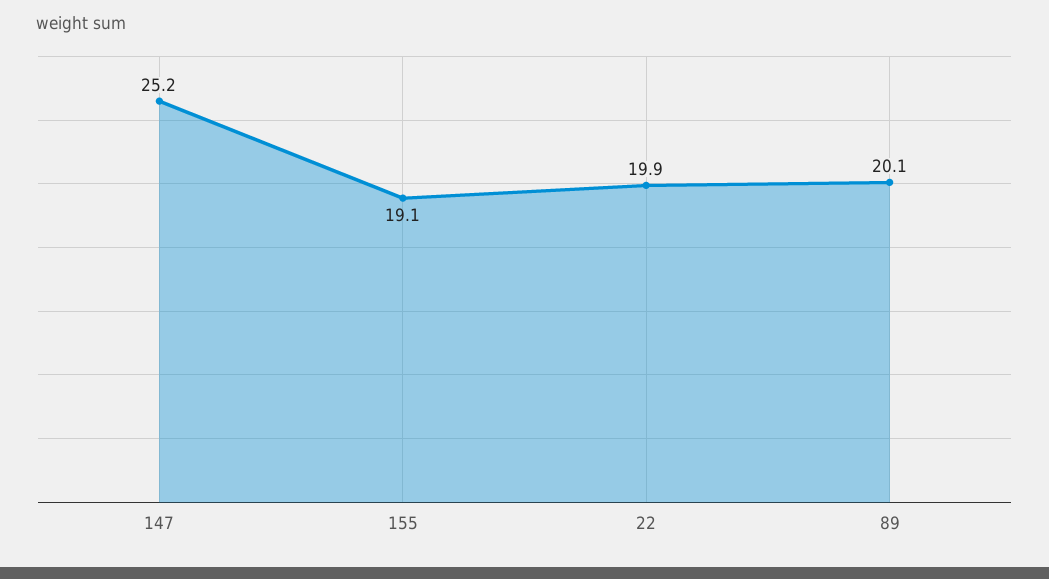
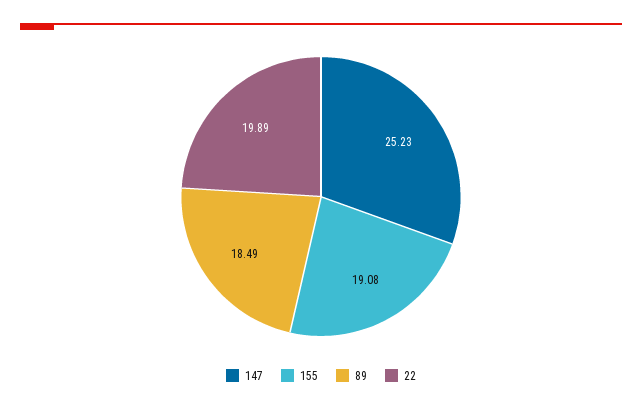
  {
    "147": 25.23,
    "155": 19.08,
    "22": 19.89,
-   "89": 20.1
+   "89": 18.49
  }

